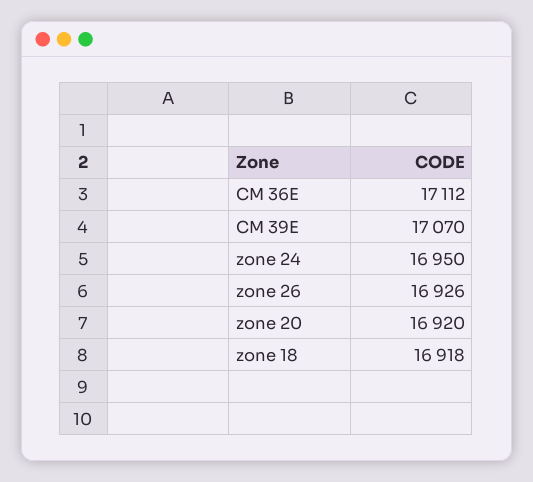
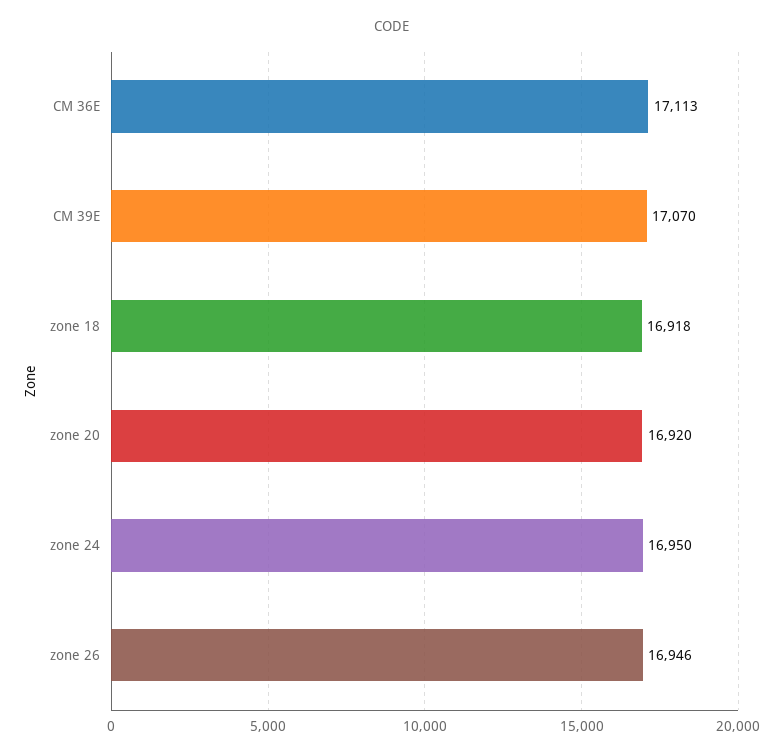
  {
-   "CM 36E": 17112,
+   "CM 36E": 17113,
    "CM 39E": 17070,
    "zone 24": 16950,
-   "zone 26": 16926,
+   "zone 26": 16946,
    "zone 20": 16920,
    "zone 18": 16918
  }

